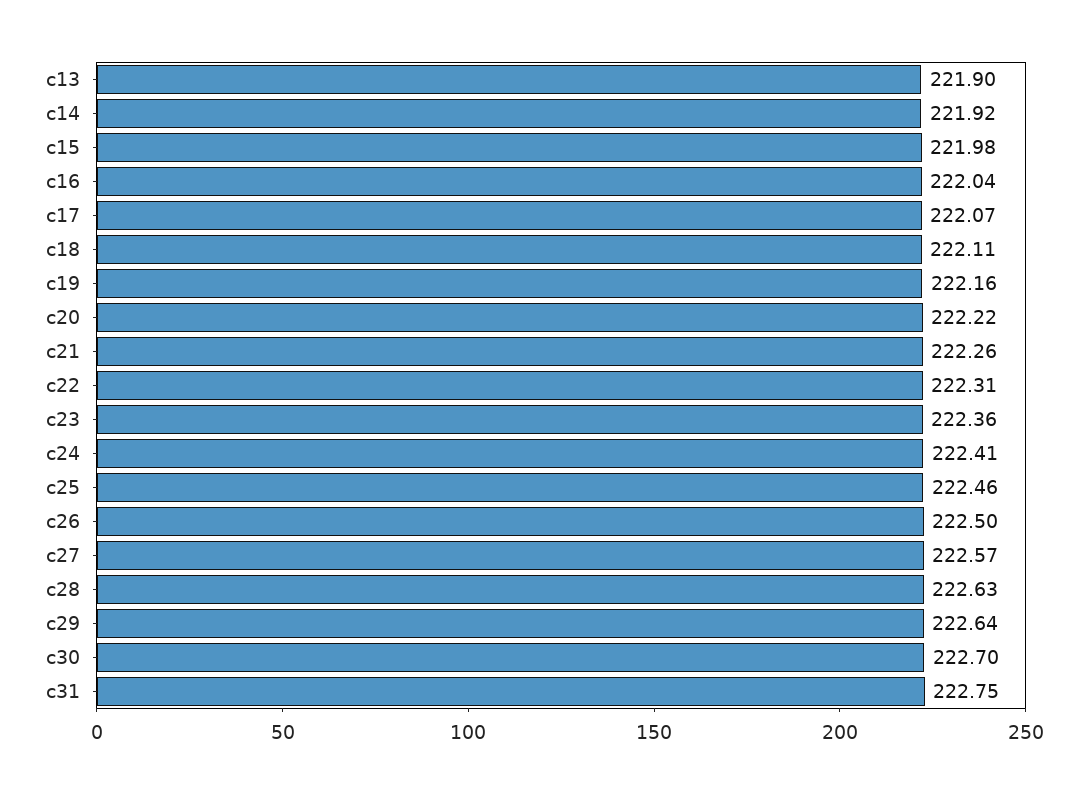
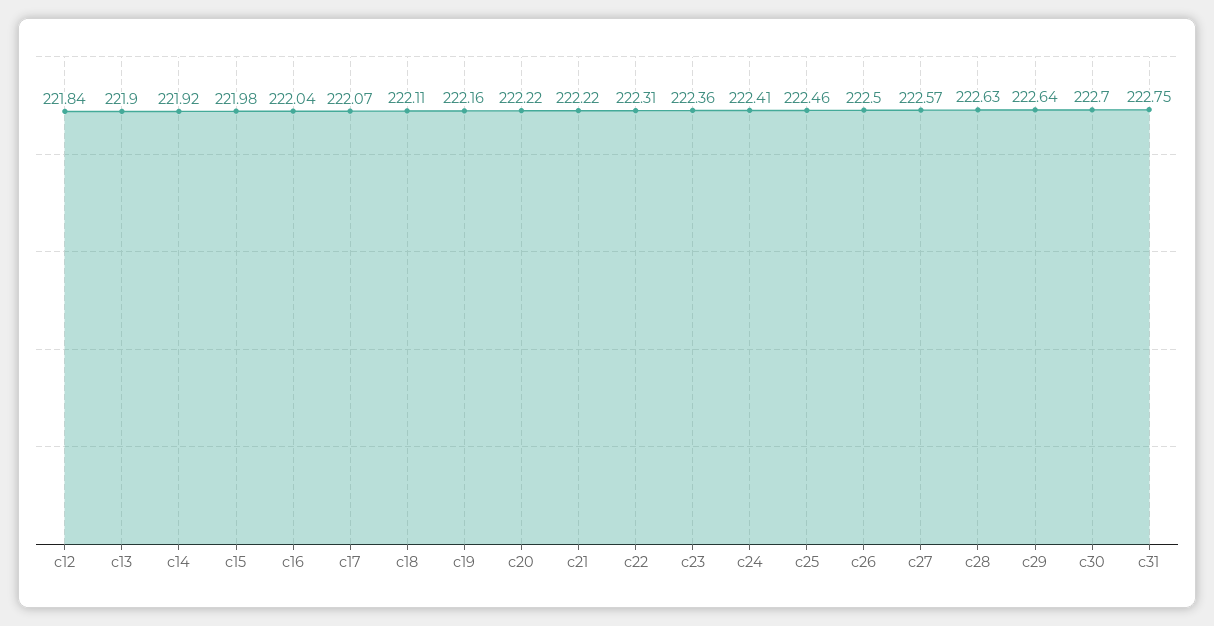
  {
    "c13": 221.9,
    "c14": 221.92,
    "c15": 221.98,
    "c16": 222.04,
    "c17": 222.07,
    "c18": 222.11,
    "c19": 222.16,
    "c20": 222.22,
-   "c21": 222.26,
+   "c21": 222.22,
    "c22": 222.31,
    "c23": 222.36,
    "c24": 222.41,
    "c25": 222.46,
    "c26": 222.5,
    "c27": 222.57,
    "c28": 222.63,
    "c29": 222.64,
    "c30": 222.7,
-   "c31": 222.75
+   "c31": 222.75,
+   "c12": 221.84
  }

